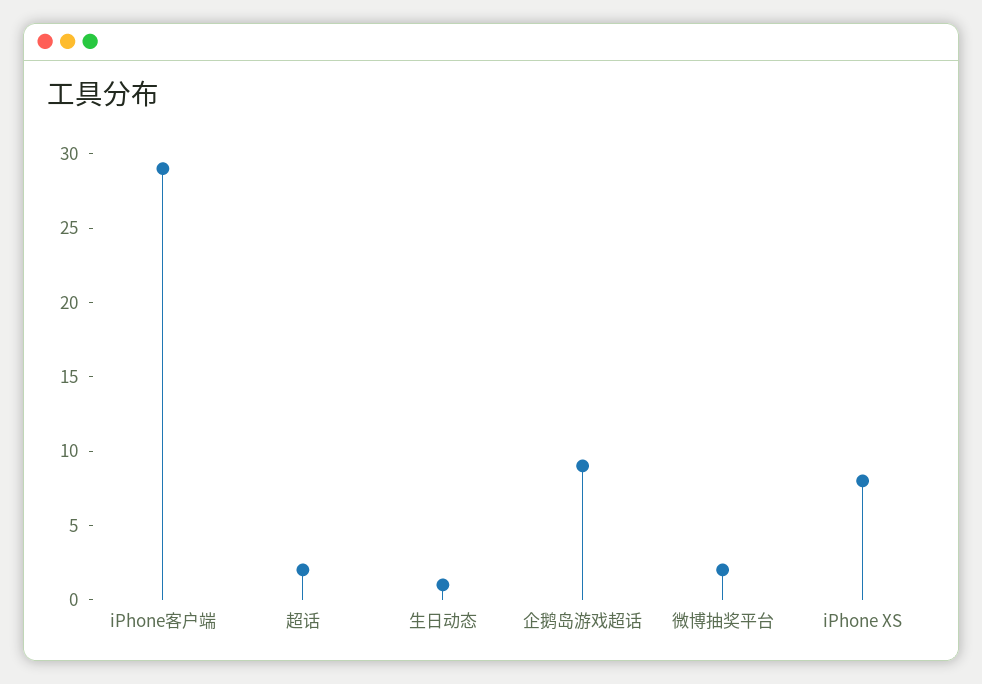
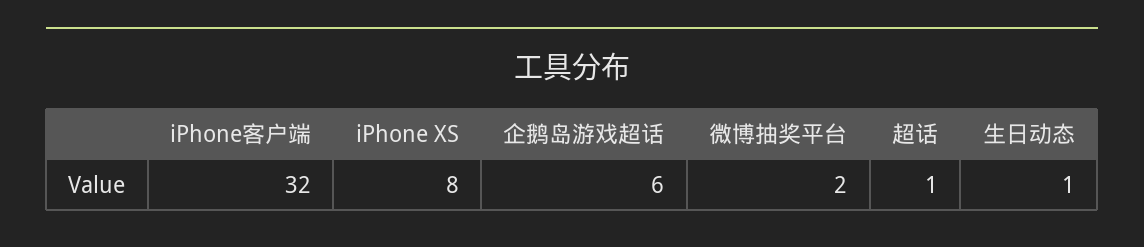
  {
-   "iPhone客户端": 29,
+   "iPhone客户端": 32,
-   "超话": 2,
+   "超话": 1,
    "生日动态": 1,
-   "企鹅岛游戏超话": 9,
+   "企鹅岛游戏超话": 6,
    "微博抽奖平台": 2,
    "iPhone XS": 8
  }

